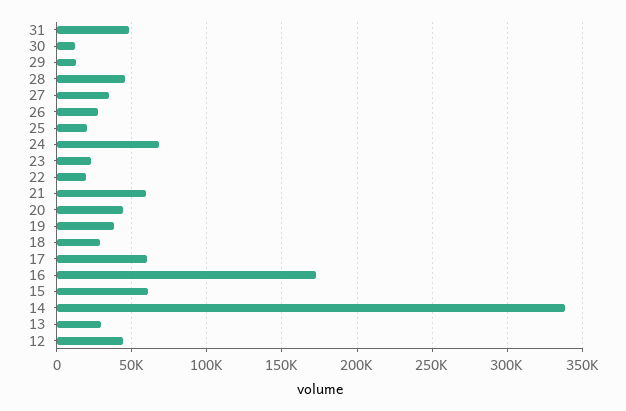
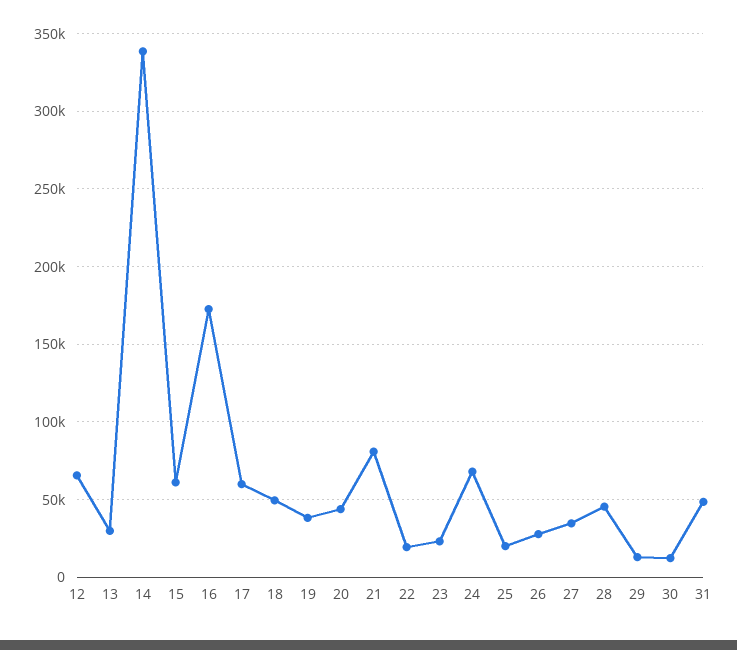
  {
    "31": 50000,
    "30": 10000,
    "29": 15000,
    "28": 45000,
    "27": 35000,
    "26": 30000,
    "25": 20000,
    "24": 70000,
    "23": 25000,
    "22": 20000,
-   "21": 60000,
+   "21": 80000,
    "20": 45000,
    "19": 40000,
-   "18": 30000,
+   "18": 50000,
    "17": 60000,
    "16": 175000,
    "15": 60000,
    "14": 340000,
    "13": 30000,
-   "12": 45000
+   "12": 65000
  }

